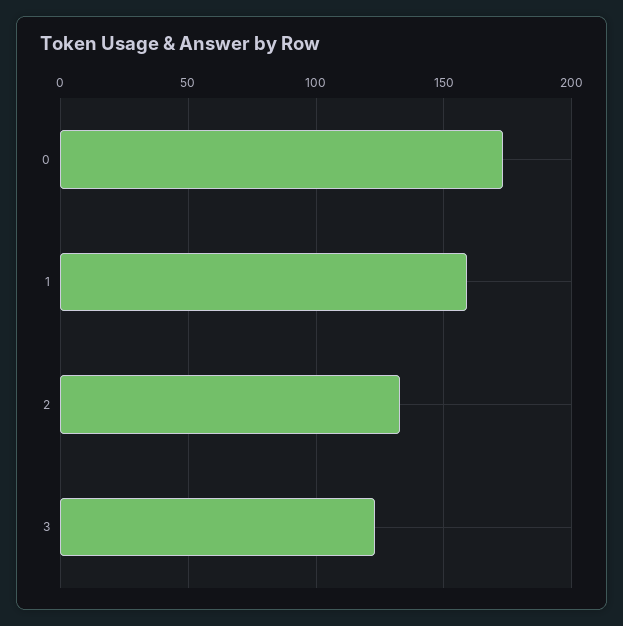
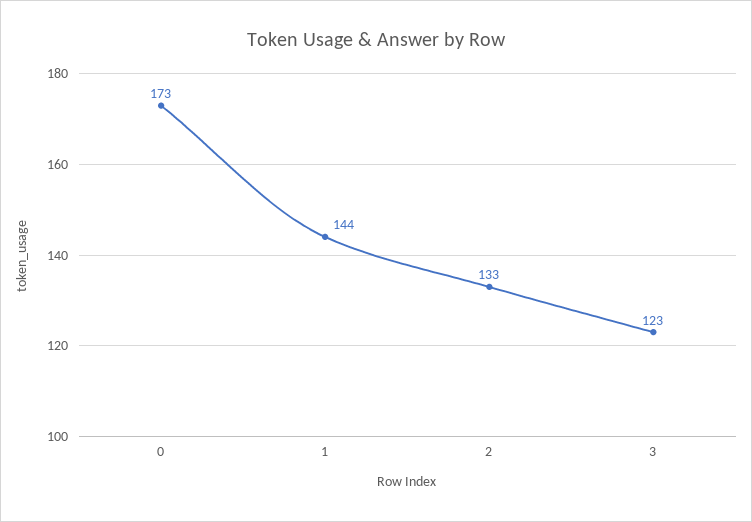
  {
    "0": 173,
-   "1": 160,
+   "1": 144,
    "2": 133,
    "3": 123
  }

